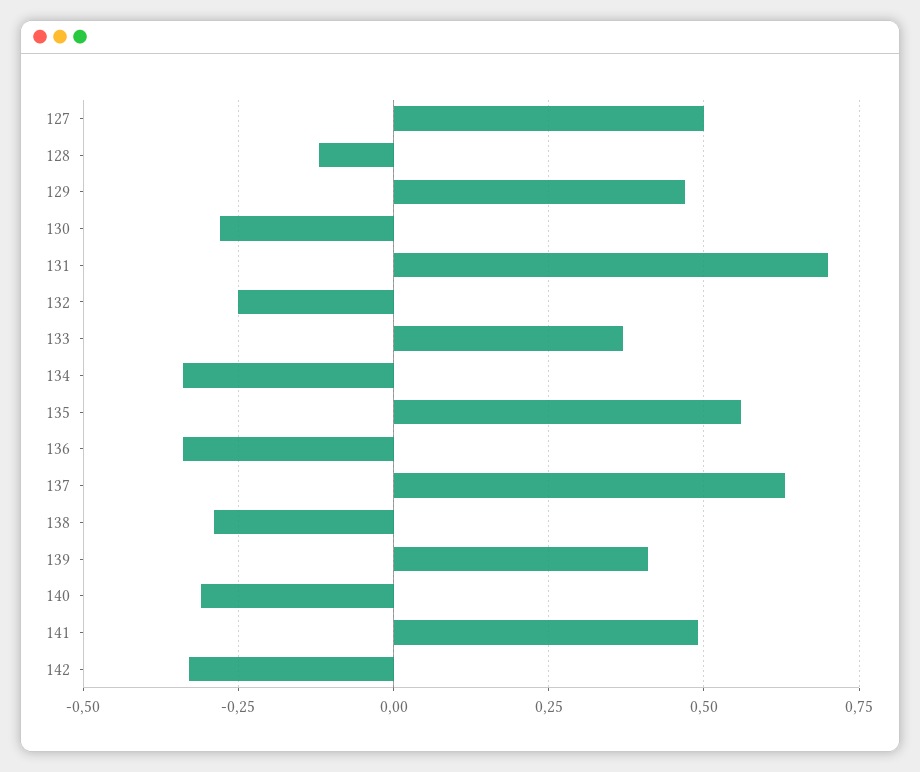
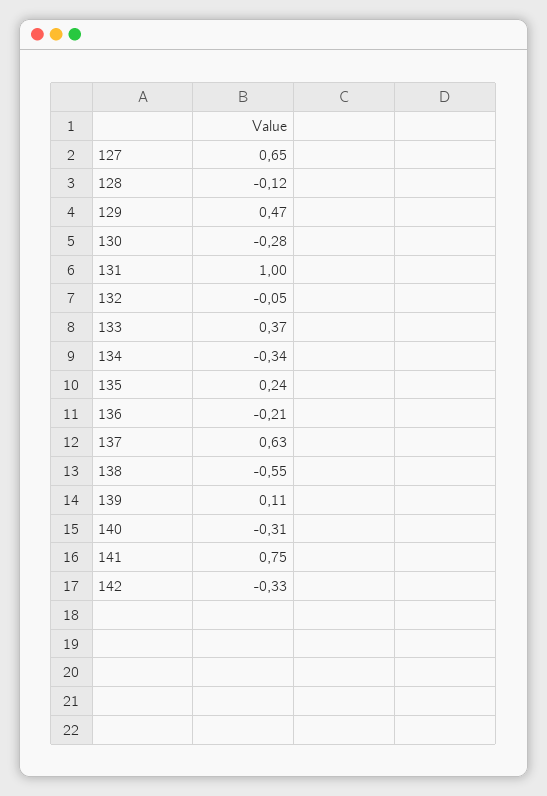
  {
-   "127": 0.5,
+   "127": 0.65,
    "128": -0.12,
    "129": 0.47,
    "130": -0.28,
-   "131": 0.7,
+   "131": 1,
-   "132": -0.25,
+   "132": -0.05,
    "133": 0.37,
    "134": -0.34,
-   "135": 0.55,
+   "135": 0.24,
-   "136": -0.35,
+   "136": -0.21,
    "137": 0.63,
-   "138": -0.3,
+   "138": -0.55,
-   "139": 0.4,
+   "139": 0.11,
    "140": -0.31,
-   "141": 0.5,
+   "141": 0.75,
    "142": -0.33
  }

